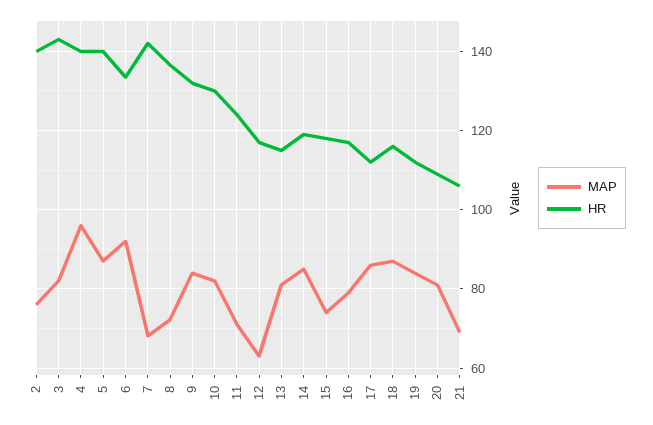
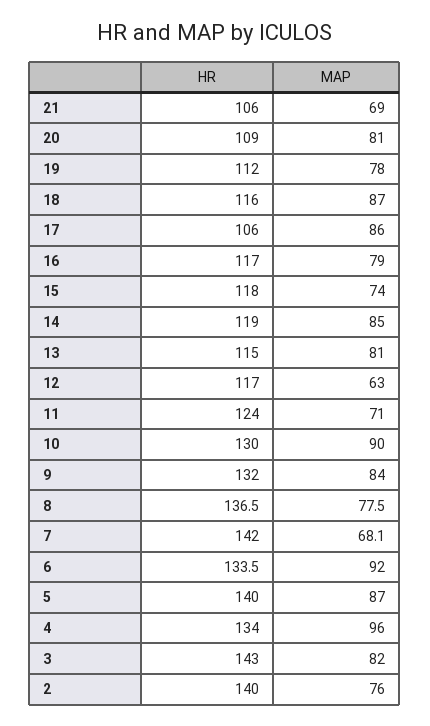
  {
    "MAP": {
      "2": 76,
      "3": 82,
      "4": 96,
      "5": 87,
      "6": 92,
      "7": 68.1,
-     "8": 72,
+     "8": 77.5,
      "9": 84,
-     "10": 82,
+     "10": 90,
      "11": 71,
      "12": 63,
      "13": 81,
      "14": 85,
      "15": 74,
      "16": 79,
      "17": 86,
      "18": 87,
-     "19": 84,
+     "19": 78,
      "20": 81,
      "21": 69
    },
    "HR": {
      "2": 140,
      "3": 143,
-     "4": 140,
+     "4": 134,
      "5": 140,
      "6": 133.5,
      "7": 142,
      "8": 136.5,
      "9": 132,
      "10": 130,
      "11": 124,
      "12": 117,
      "13": 115,
      "14": 119,
      "15": 118,
      "16": 117,
-     "17": 112,
+     "17": 106,
      "18": 116,
      "19": 112,
      "20": 109,
      "21": 106
    }
  }

